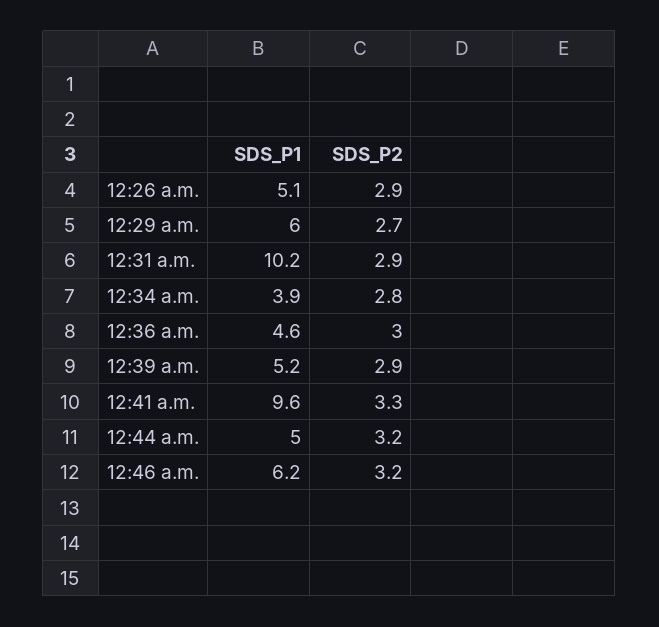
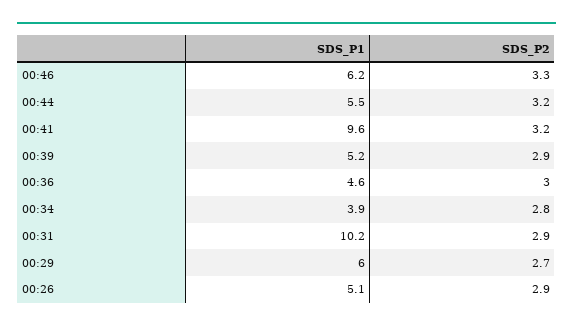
  {
    "SDS_P1": {
      "12:26 a.m.": 5.1,
      "12:29 a.m.": 6,
      "12:31 a.m.": 10.2,
      "12:34 a.m.": 3.9,
      "12:36 a.m.": 4.6,
      "12:39 a.m.": 5.2,
      "12:41 a.m.": 9.6,
-     "12:44 a.m.": 5,
+     "12:44 a.m.": 5.5,
      "12:46 a.m.": 6.2
    },
    "SDS_P2": {
      "12:26 a.m.": 2.9,
      "12:29 a.m.": 2.7,
      "12:31 a.m.": 2.9,
      "12:34 a.m.": 2.8,
      "12:36 a.m.": 3,
      "12:39 a.m.": 2.9,
-     "12:41 a.m.": 3.3,
+     "12:41 a.m.": 3.2,
      "12:44 a.m.": 3.2,
-     "12:46 a.m.": 3.2
+     "12:46 a.m.": 3.3
    }
  }

